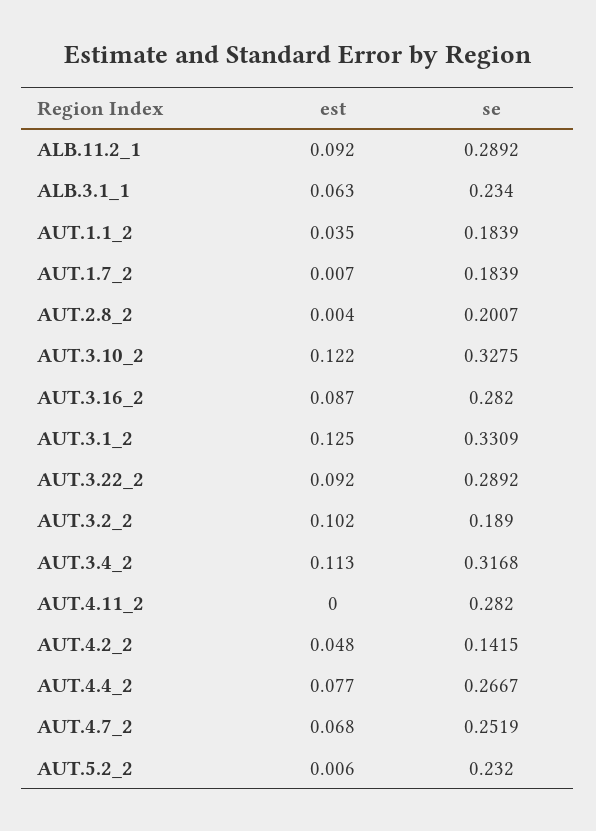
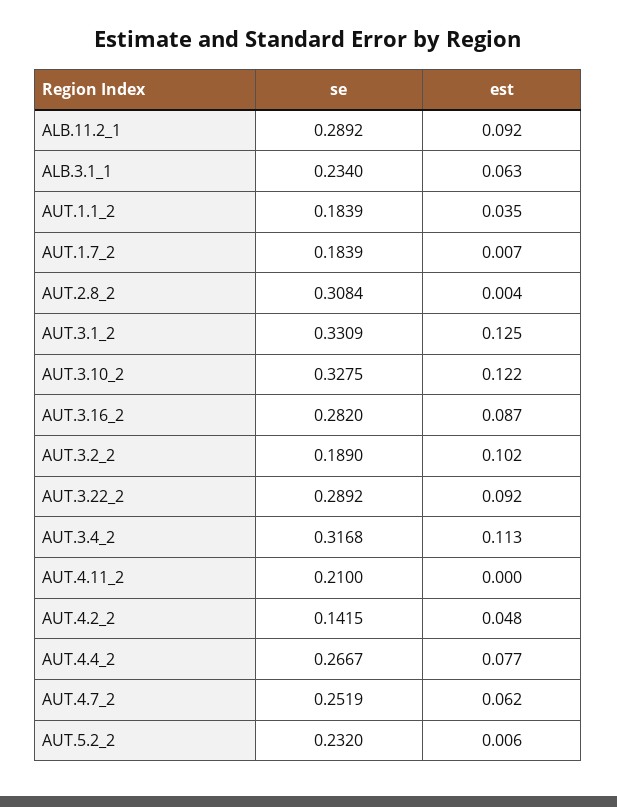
  {
    "est": {
      "ALB.11.2_1": 0.092,
      "ALB.3.1_1": 0.063,
      "AUT.1.1_2": 0.035,
      "AUT.1.7_2": 0.007,
      "AUT.2.8_2": 0.004,
      "AUT.3.10_2": 0.122,
      "AUT.3.16_2": 0.087,
      "AUT.3.1_2": 0.125,
      "AUT.3.22_2": 0.092,
      "AUT.3.2_2": 0.102,
      "AUT.3.4_2": 0.113,
      "AUT.4.11_2": 0,
      "AUT.4.2_2": 0.048,
      "AUT.4.4_2": 0.077,
-     "AUT.4.7_2": 0.068,
+     "AUT.4.7_2": 0.062,
      "AUT.5.2_2": 0.006
    },
    "se": {
      "ALB.11.2_1": 0.2892,
      "ALB.3.1_1": 0.234,
      "AUT.1.1_2": 0.1839,
      "AUT.1.7_2": 0.1839,
-     "AUT.2.8_2": 0.2007,
+     "AUT.2.8_2": 0.3084,
      "AUT.3.10_2": 0.3275,
      "AUT.3.16_2": 0.282,
      "AUT.3.1_2": 0.3309,
      "AUT.3.22_2": 0.2892,
      "AUT.3.2_2": 0.189,
      "AUT.3.4_2": 0.3168,
-     "AUT.4.11_2": 0.282,
+     "AUT.4.11_2": 0.21,
      "AUT.4.2_2": 0.1415,
      "AUT.4.4_2": 0.2667,
      "AUT.4.7_2": 0.2519,
      "AUT.5.2_2": 0.232
    }
  }

